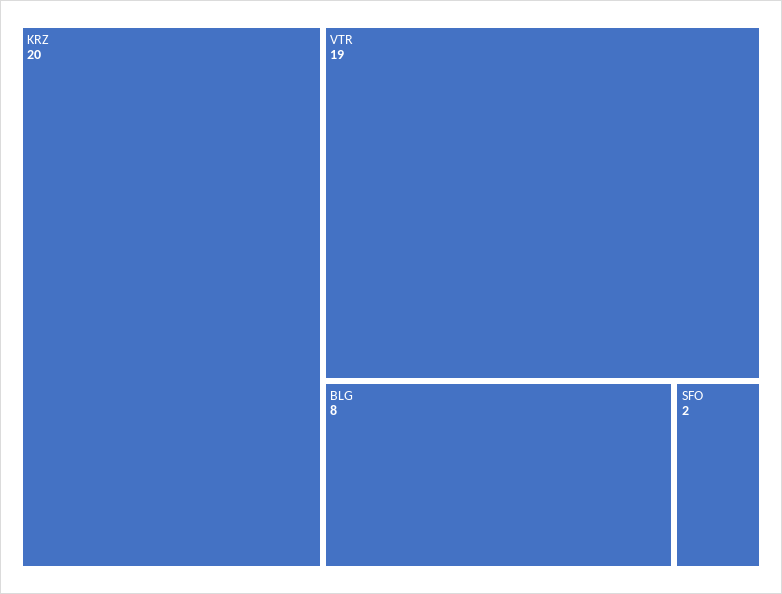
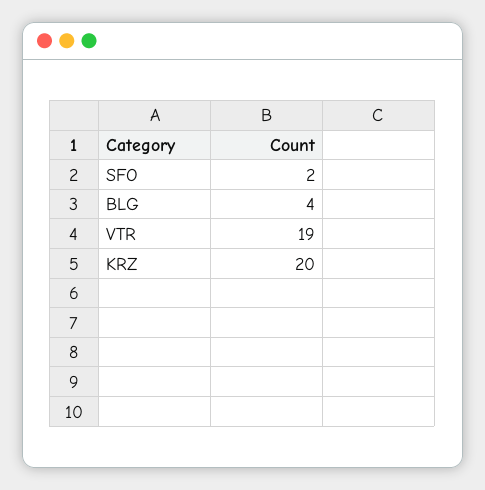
  {
    "KRZ": 20,
    "VTR": 19,
-   "BLG": 8,
+   "BLG": 4,
    "SFO": 2
  }

